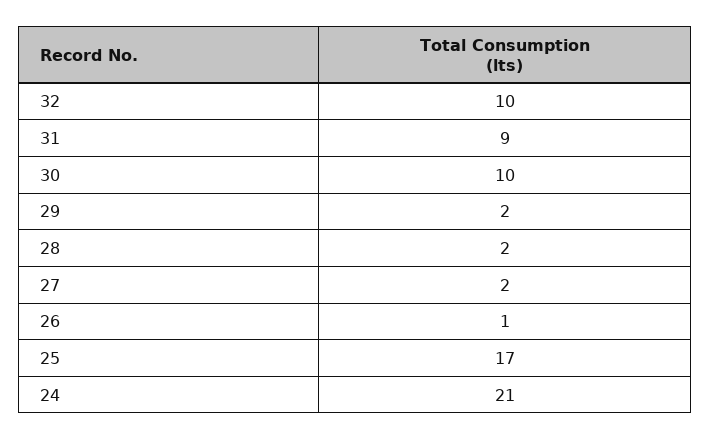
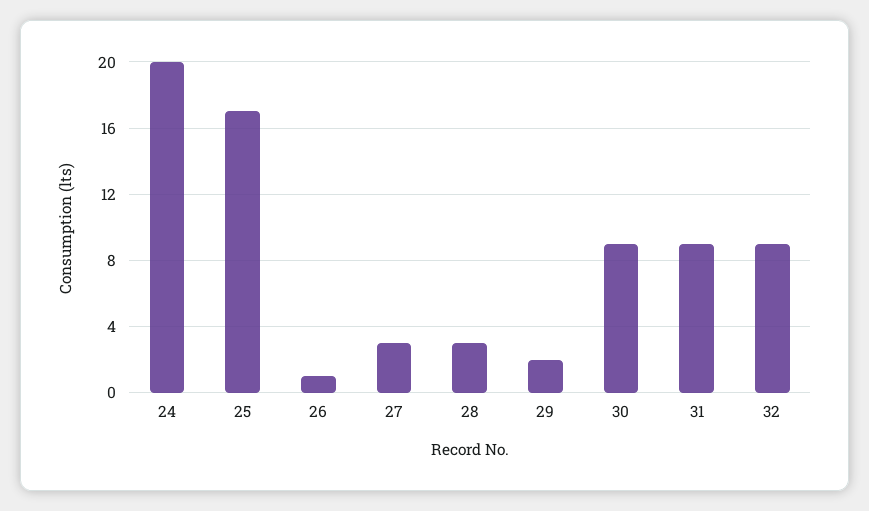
  {
-   "32": 10,
+   "32": 9,
    "31": 9,
-   "30": 10,
+   "30": 9,
    "29": 2,
-   "28": 2,
+   "28": 3,
-   "27": 2,
+   "27": 3,
    "26": 1,
    "25": 17,
-   "24": 21
+   "24": 20
  }

